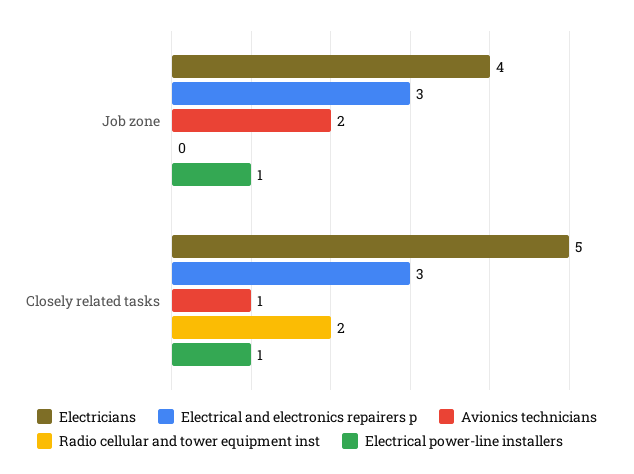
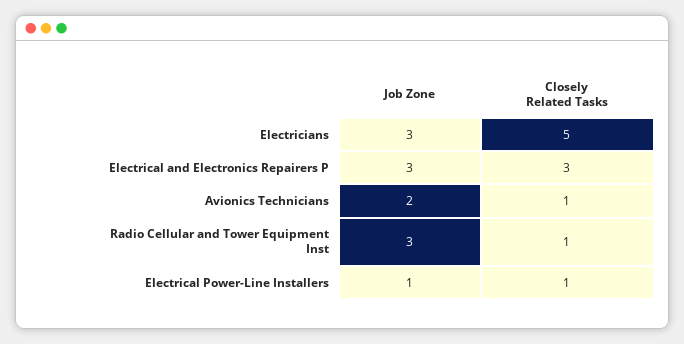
  {
    "Electricians": {
-     "Job zone": 4,
+     "Job zone": 3,
      "Closely related tasks": 5
    },
    "Electrical and electronics repairers p": {
      "Job zone": 3,
      "Closely related tasks": 3
    },
    "Avionics technicians": {
      "Job zone": 2,
      "Closely related tasks": 1
    },
    "Radio cellular and tower equipment inst": {
-     "Job zone": 0,
+     "Job zone": 3,
-     "Closely related tasks": 2
+     "Closely related tasks": 1
    },
    "Electrical power-line installers": {
      "Job zone": 1,
      "Closely related tasks": 1
    }
  }

